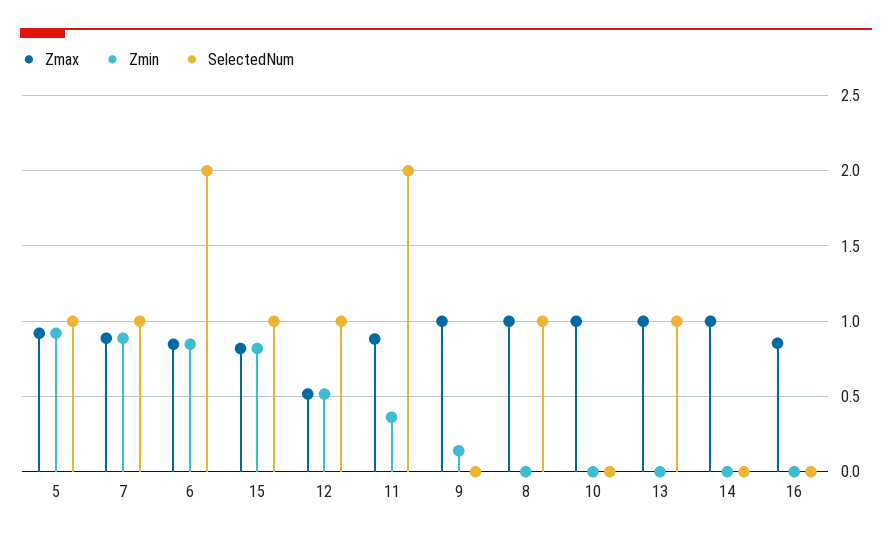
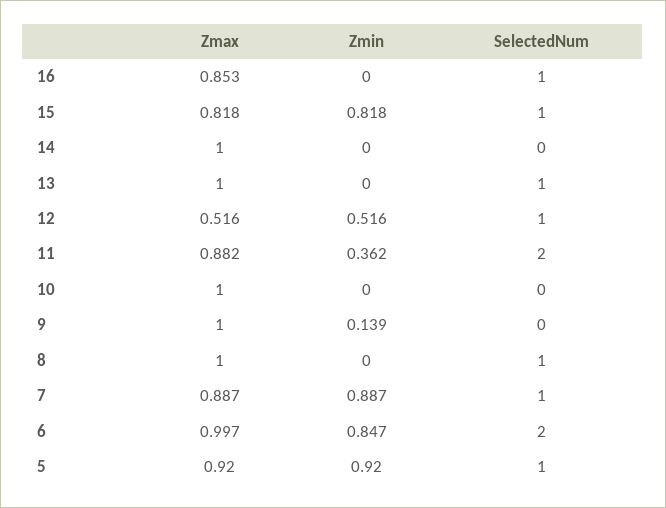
  {
    "Zmax": {
      "5": 0.92,
      "7": 0.887,
-     "6": 0.85,
+     "6": 0.997,
      "15": 0.818,
      "12": 0.516,
      "11": 0.882,
      "9": 1,
      "8": 1,
      "10": 1,
      "13": 1,
      "14": 1,
      "16": 0.853
    },
    "Zmin": {
      "5": 0.92,
      "7": 0.887,
      "6": 0.847,
      "15": 0.818,
      "12": 0.516,
      "11": 0.362,
      "9": 0.139,
      "8": 0,
      "10": 0,
      "13": 0,
      "14": 0,
      "16": 0
    },
    "SelectedNum": {
      "5": 1,
      "7": 1,
      "6": 2,
      "15": 1,
      "12": 1,
      "11": 2,
      "9": 0,
      "8": 1,
      "10": 0,
      "13": 1,
      "14": 0,
-     "16": 0
+     "16": 1
    }
  }

